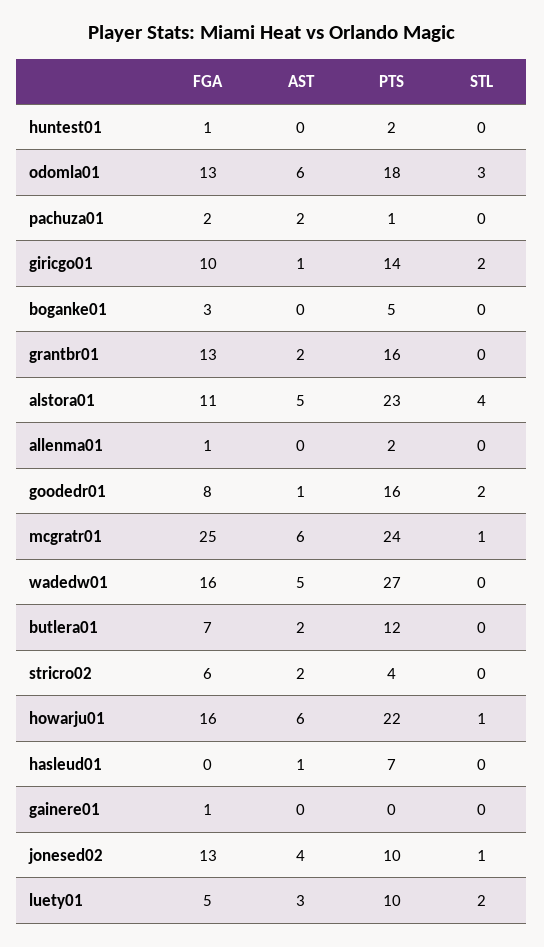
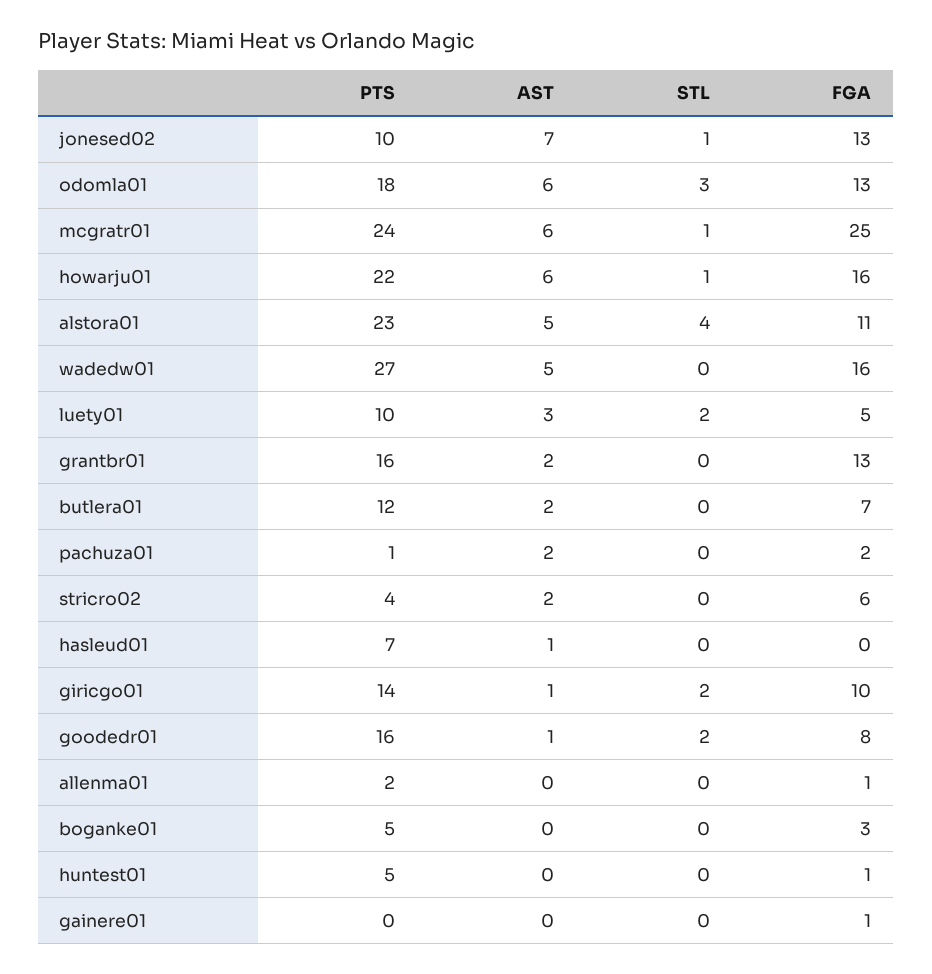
  {
    "FGA": {
      "huntest01": 1,
      "odomla01": 13,
      "pachuza01": 2,
      "giricgo01": 10,
      "boganke01": 3,
      "grantbr01": 13,
      "alstora01": 11,
      "allenma01": 1,
      "goodedr01": 8,
      "mcgratr01": 25,
      "wadedw01": 16,
      "butlera01": 7,
      "stricro02": 6,
      "howarju01": 16,
      "hasleud01": 0,
      "gainere01": 1,
      "jonesed02": 13,
      "luety01": 5
    },
    "AST": {
      "huntest01": 0,
      "odomla01": 6,
      "pachuza01": 2,
      "giricgo01": 1,
      "boganke01": 0,
      "grantbr01": 2,
      "alstora01": 5,
      "allenma01": 0,
      "goodedr01": 1,
      "mcgratr01": 6,
      "wadedw01": 5,
      "butlera01": 2,
      "stricro02": 2,
      "howarju01": 6,
      "hasleud01": 1,
      "gainere01": 0,
-     "jonesed02": 4,
+     "jonesed02": 7,
      "luety01": 3
    },
    "PTS": {
-     "huntest01": 2,
+     "huntest01": 5,
      "odomla01": 18,
      "pachuza01": 1,
      "giricgo01": 14,
      "boganke01": 5,
      "grantbr01": 16,
      "alstora01": 23,
      "allenma01": 2,
      "goodedr01": 16,
      "mcgratr01": 24,
      "wadedw01": 27,
      "butlera01": 12,
      "stricro02": 4,
      "howarju01": 22,
      "hasleud01": 7,
      "gainere01": 0,
      "jonesed02": 10,
      "luety01": 10
    },
    "STL": {
      "huntest01": 0,
      "odomla01": 3,
      "pachuza01": 0,
      "giricgo01": 2,
      "boganke01": 0,
      "grantbr01": 0,
      "alstora01": 4,
      "allenma01": 0,
      "goodedr01": 2,
      "mcgratr01": 1,
      "wadedw01": 0,
      "butlera01": 0,
      "stricro02": 0,
      "howarju01": 1,
      "hasleud01": 0,
      "gainere01": 0,
      "jonesed02": 1,
      "luety01": 2
    }
  }

